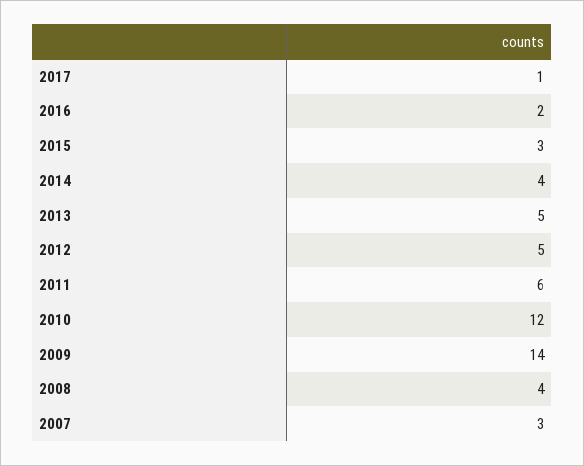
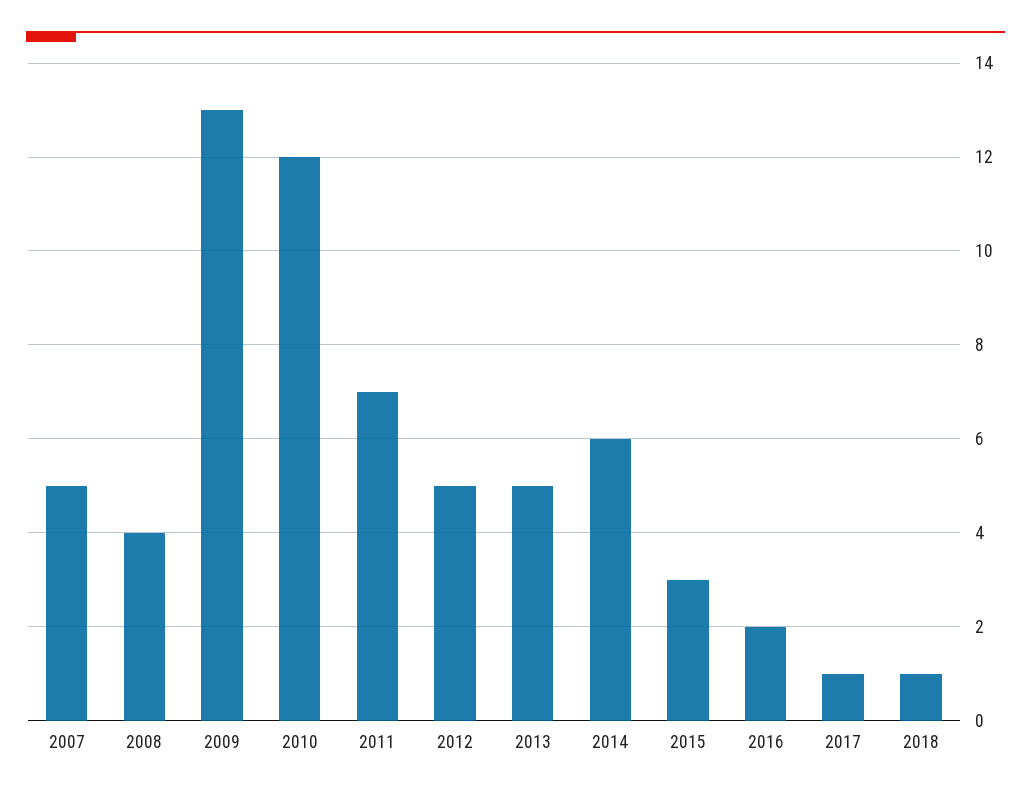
  {
    "2017": 1,
    "2016": 2,
    "2015": 3,
-   "2014": 4,
+   "2014": 6,
    "2013": 5,
    "2012": 5,
-   "2011": 6,
+   "2011": 7,
    "2010": 12,
-   "2009": 14,
+   "2009": 13,
    "2008": 4,
-   "2007": 3
+   "2007": 5,
+   "2018": 1
  }

